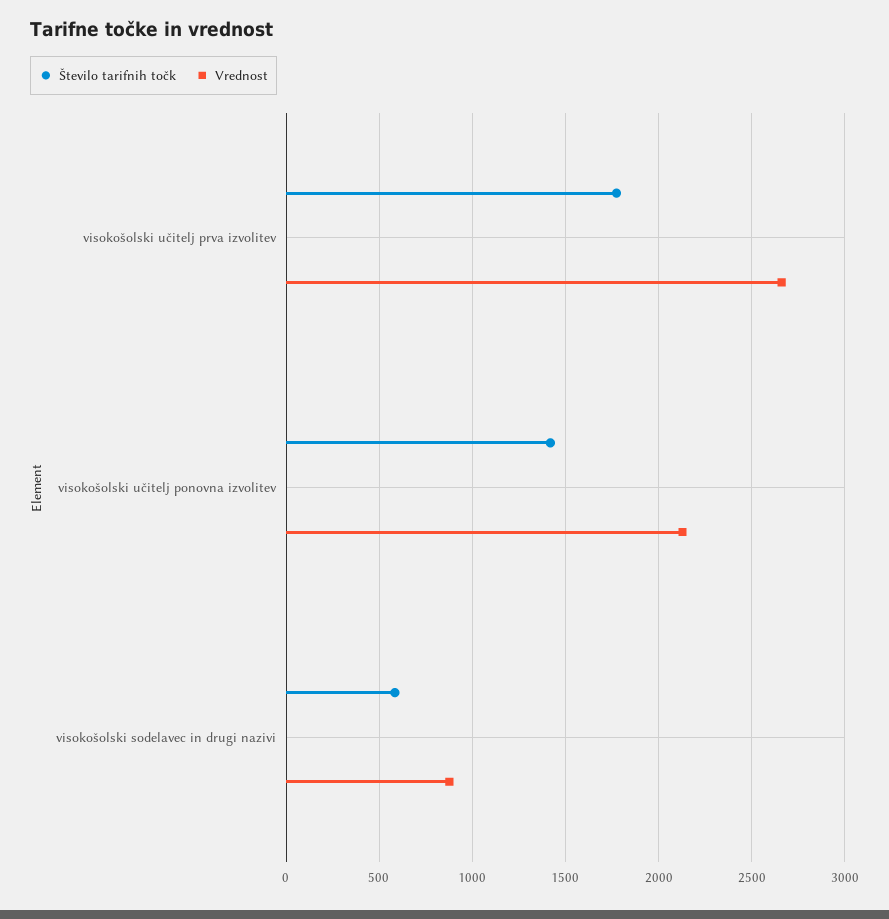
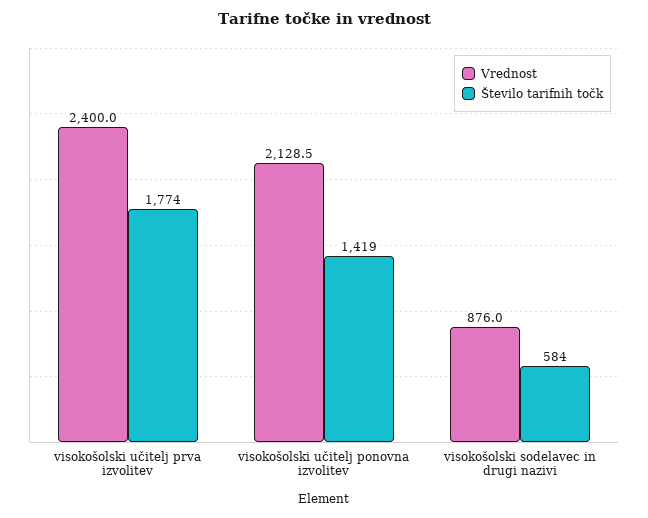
  {
    "Število tarifnih točk": {
      "visokošolski učitelj prva izvolitev": 1774,
      "visokošolski učitelj ponovna izvolitev": 1419,
      "visokošolski sodelavec in drugi nazivi": 584
    },
    "Vrednost": {
-     "visokošolski učitelj prva izvolitev": 2650,
+     "visokošolski učitelj prva izvolitev": 2400,
      "visokošolski učitelj ponovna izvolitev": 2128.5,
      "visokošolski sodelavec in drugi nazivi": 876
    }
  }

